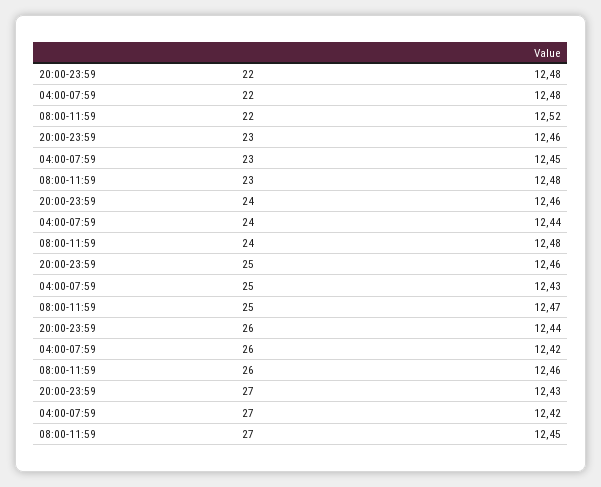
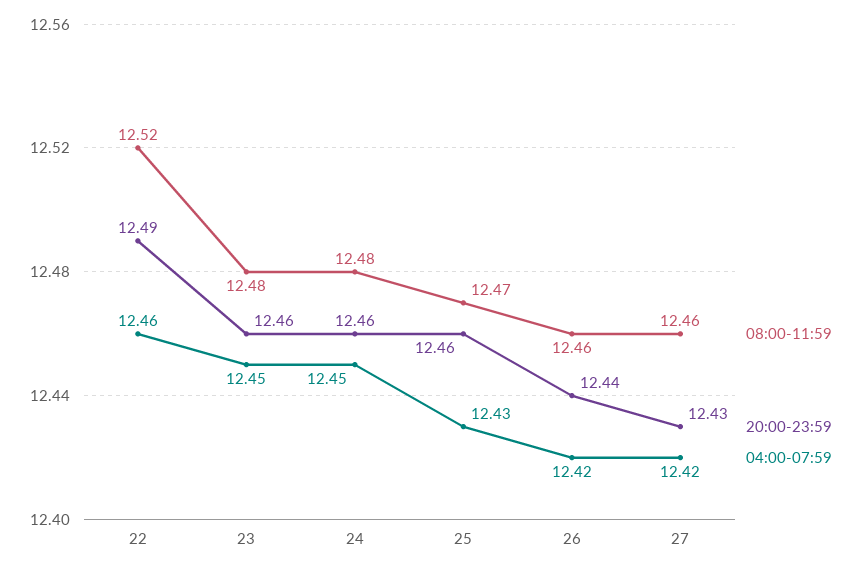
  {
    "20:00-23:59": {
-     "22": 12.48,
+     "22": 12.49,
      "23": 12.46,
      "24": 12.46,
      "25": 12.46,
      "26": 12.44,
      "27": 12.43
    },
    "04:00-07:59": {
-     "22": 12.48,
+     "22": 12.46,
      "23": 12.45,
-     "24": 12.44,
+     "24": 12.45,
      "25": 12.43,
      "26": 12.42,
      "27": 12.42
    },
    "08:00-11:59": {
      "22": 12.52,
      "23": 12.48,
      "24": 12.48,
      "25": 12.47,
      "26": 12.46,
-     "27": 12.45
+     "27": 12.46
    }
  }

